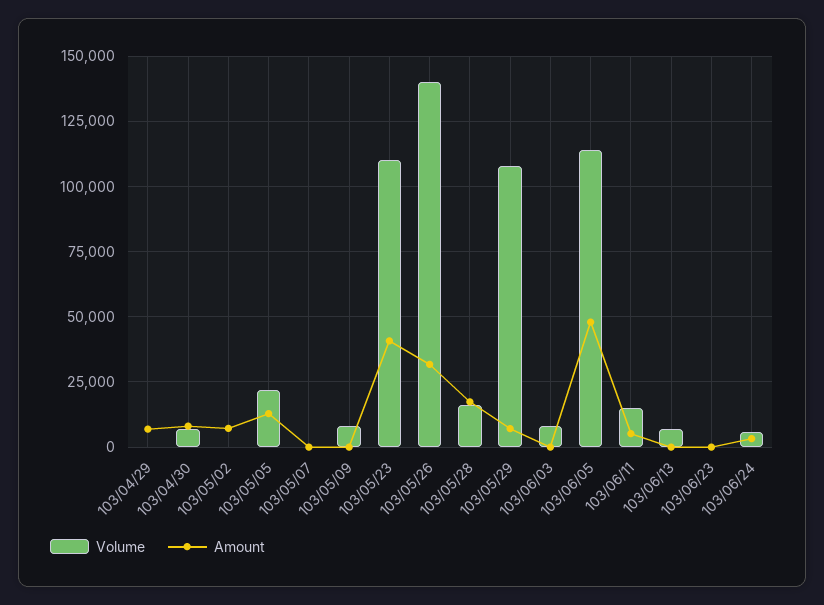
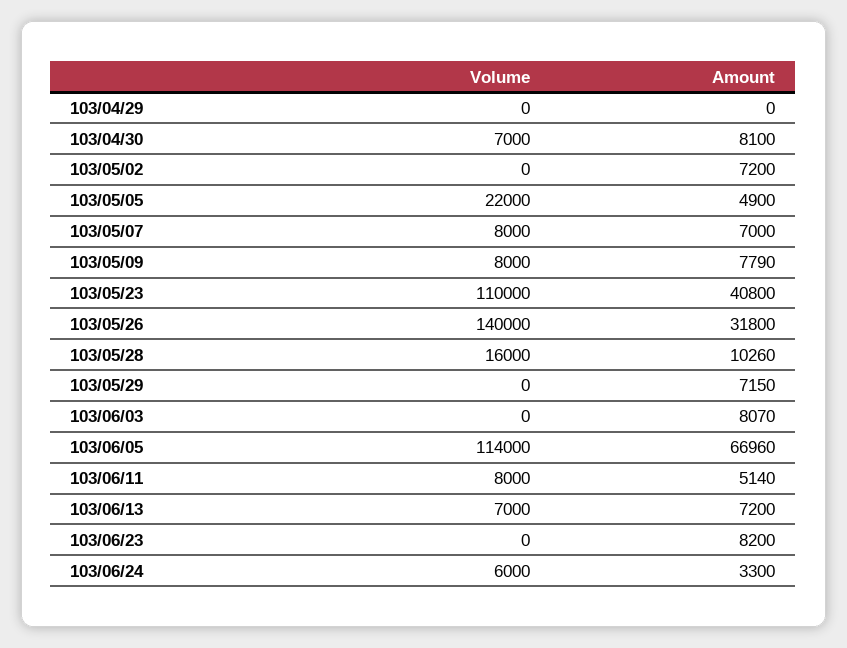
  {
    "Volume": {
      "103/04/29": 0,
      "103/04/30": 7000,
      "103/05/02": 0,
      "103/05/05": 22000,
-     "103/05/07": 0,
+     "103/05/07": 8000,
      "103/05/09": 8000,
      "103/05/23": 110000,
      "103/05/26": 140000,
      "103/05/28": 16000,
-     "103/05/29": 107500,
+     "103/05/29": 0,
-     "103/06/03": 7500,
+     "103/06/03": 0,
      "103/06/05": 114000,
-     "103/06/11": 15000,
+     "103/06/11": 8000,
      "103/06/13": 7000,
      "103/06/23": 0,
      "103/06/24": 6000
    },
    "Amount": {
-     "103/04/29": 7500,
+     "103/04/29": 0,
      "103/04/30": 8100,
      "103/05/02": 7200,
-     "103/05/05": 12500,
+     "103/05/05": 4900,
-     "103/05/07": 0,
+     "103/05/07": 7000,
-     "103/05/09": 0,
+     "103/05/09": 7790,
      "103/05/23": 40800,
      "103/05/26": 31800,
-     "103/05/28": 17500,
+     "103/05/28": 10260,
      "103/05/29": 7150,
-     "103/06/03": 0,
+     "103/06/03": 8070,
-     "103/06/05": 47500,
+     "103/06/05": 66960,
      "103/06/11": 5140,
-     "103/06/13": 0,
+     "103/06/13": 7200,
-     "103/06/23": 0,
+     "103/06/23": 8200,
      "103/06/24": 3300
    }
  }

